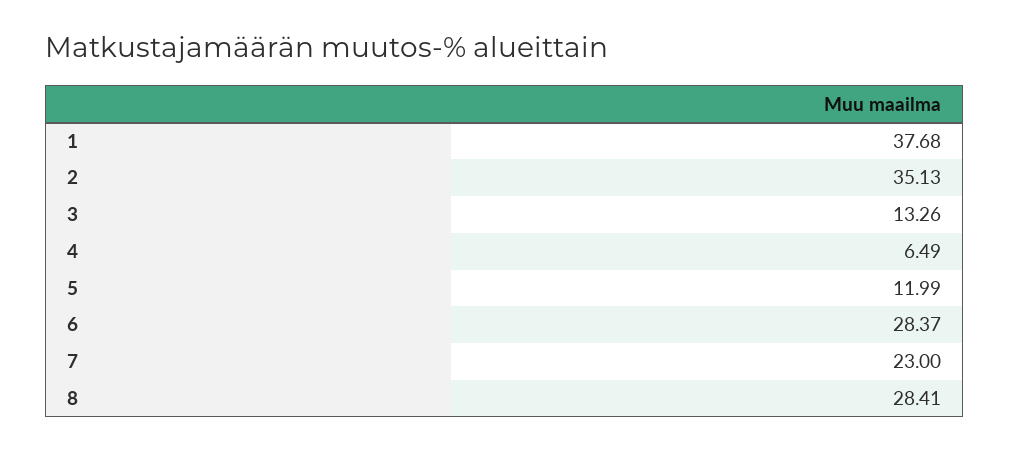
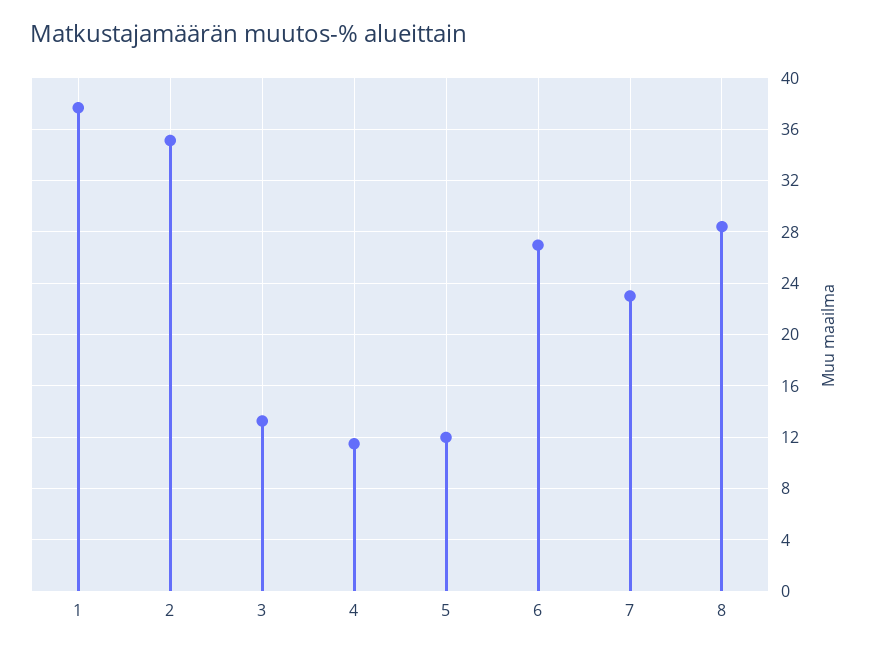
  {
    "1": 37.68,
    "2": 35.13,
    "3": 13.26,
-   "4": 6.49,
+   "4": 11.5,
    "5": 11.99,
-   "6": 28.37,
+   "6": 27,
    "7": 23,
    "8": 28.41
  }

